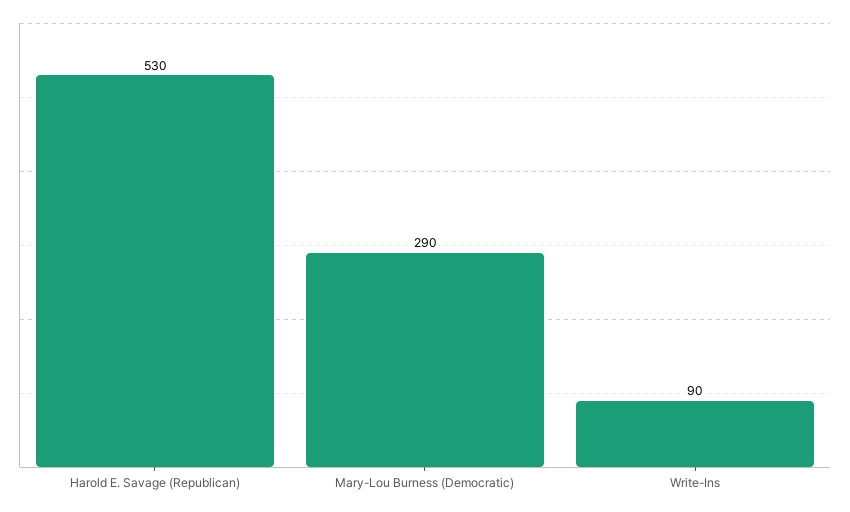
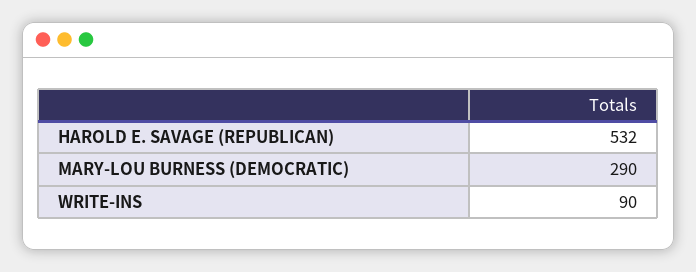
  {
-   "Harold E. Savage (Republican)": 530,
+   "Harold E. Savage (Republican)": 532,
    "Mary-Lou Burness (Democratic)": 290,
    "Write-Ins": 90
  }

